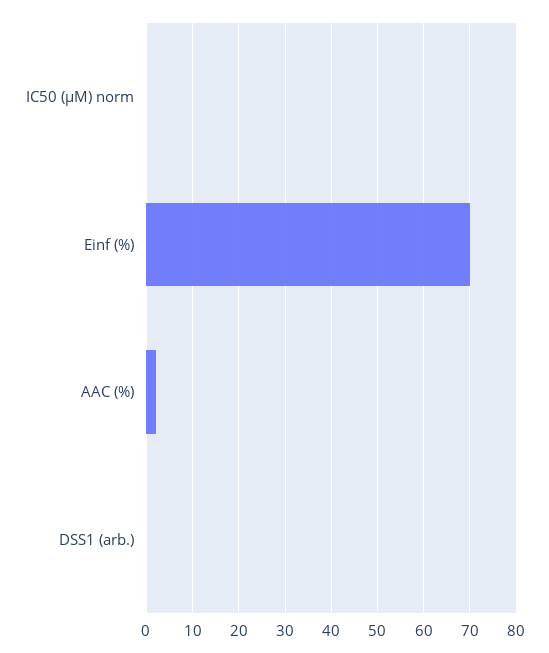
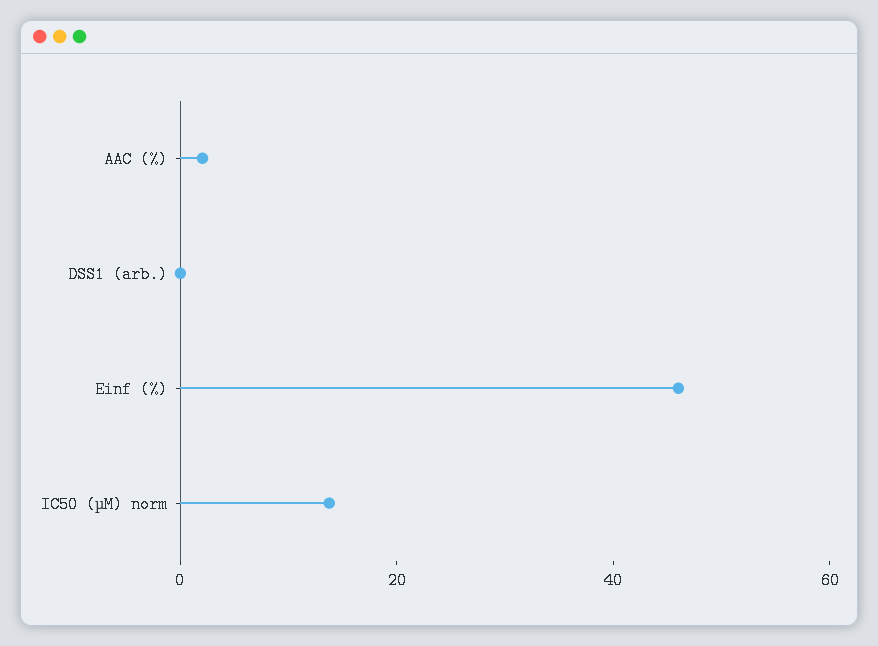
  {
-   "IC50 (µM) norm": 0,
+   "IC50 (µM) norm": 15,
-   "Einf (%)": 70,
+   "Einf (%)": 45,
    "AAC (%)": 2,
    "DSS1 (arb.)": 0
  }

